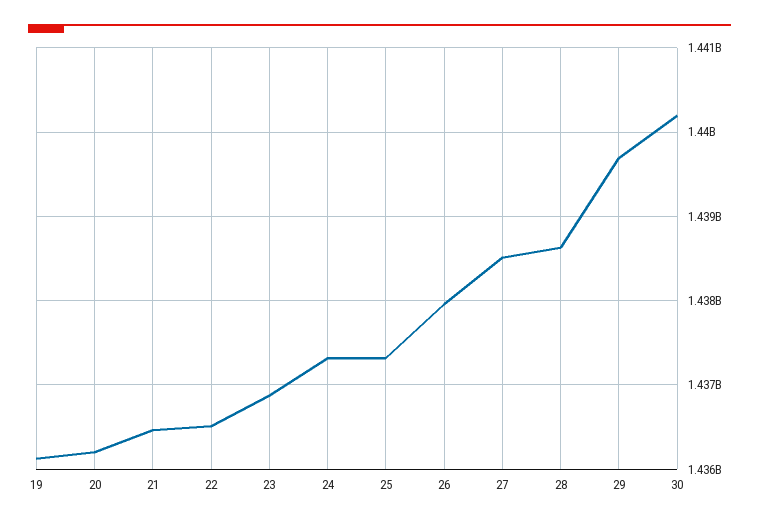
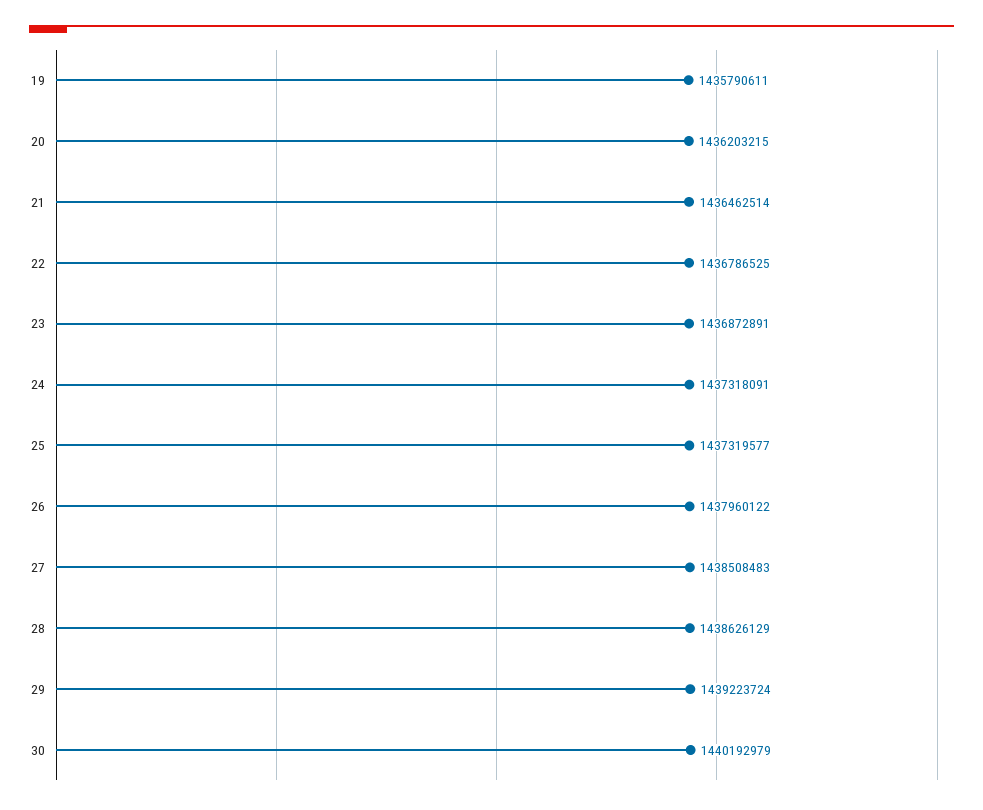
  {
-   "19": 1436100000,
+   "19": 1435790611,
    "20": 1436203215,
    "21": 1436462514,
-   "22": 1436500000,
+   "22": 1436786525,
    "23": 1436872891,
    "24": 1437318091,
    "25": 1437319577,
    "26": 1437960122,
    "27": 1438508483,
    "28": 1438626129,
-   "29": 1439700000,
+   "29": 1439223724,
    "30": 1440192979
  }

